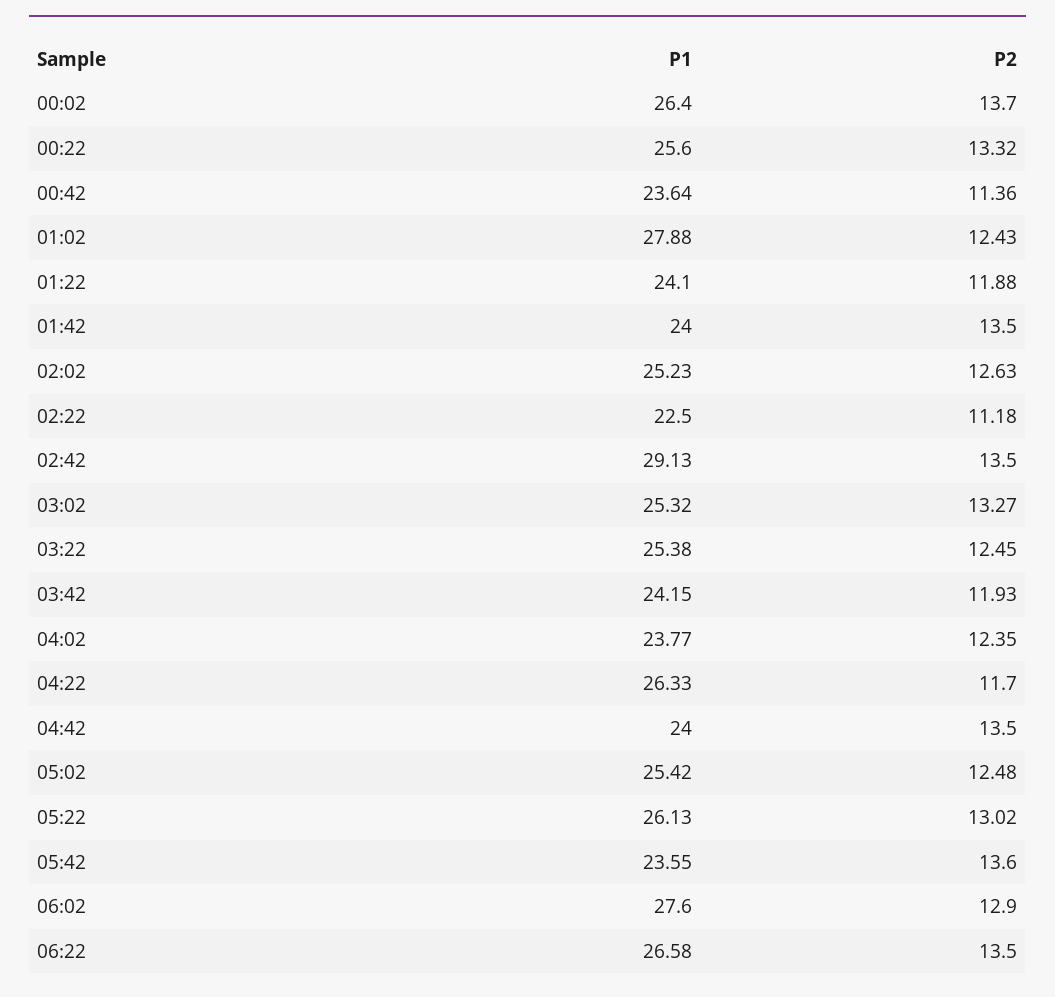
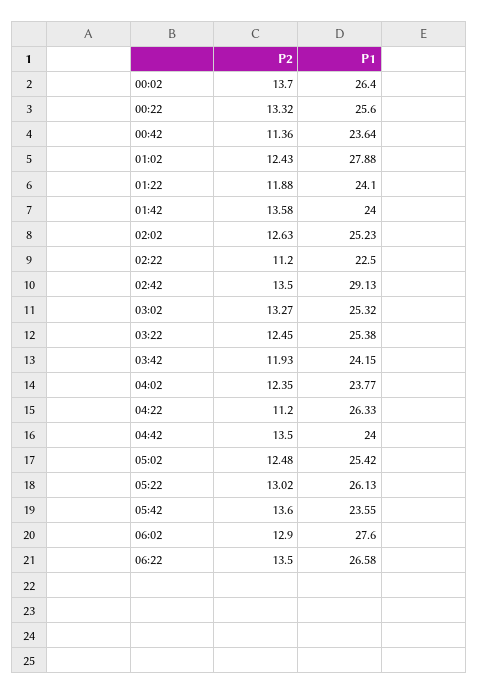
  {
    "P1": {
      "00:02": 26.4,
      "00:22": 25.6,
      "00:42": 23.64,
      "01:02": 27.88,
      "01:22": 24.1,
      "01:42": 24,
      "02:02": 25.23,
      "02:22": 22.5,
      "02:42": 29.13,
      "03:02": 25.32,
      "03:22": 25.38,
      "03:42": 24.15,
      "04:02": 23.77,
      "04:22": 26.33,
      "04:42": 24,
      "05:02": 25.42,
      "05:22": 26.13,
      "05:42": 23.55,
      "06:02": 27.6,
      "06:22": 26.58
    },
    "P2": {
      "00:02": 13.7,
      "00:22": 13.32,
      "00:42": 11.36,
      "01:02": 12.43,
      "01:22": 11.88,
-     "01:42": 13.5,
+     "01:42": 13.58,
      "02:02": 12.63,
-     "02:22": 11.18,
+     "02:22": 11.2,
      "02:42": 13.5,
      "03:02": 13.27,
      "03:22": 12.45,
      "03:42": 11.93,
      "04:02": 12.35,
-     "04:22": 11.7,
+     "04:22": 11.2,
      "04:42": 13.5,
      "05:02": 12.48,
      "05:22": 13.02,
      "05:42": 13.6,
      "06:02": 12.9,
      "06:22": 13.5
    }
  }

